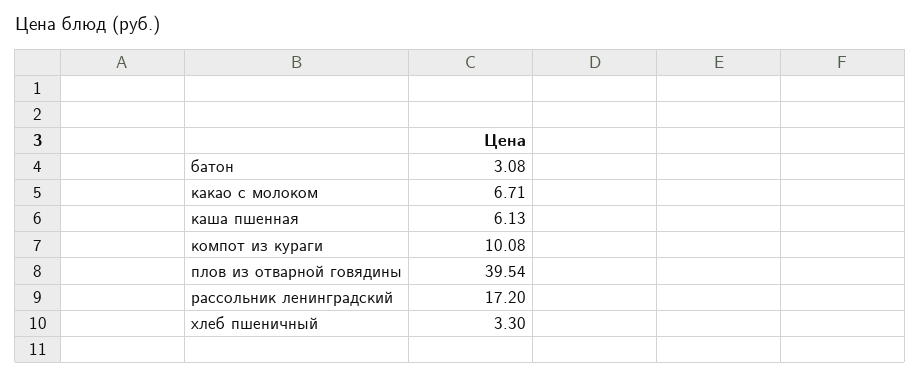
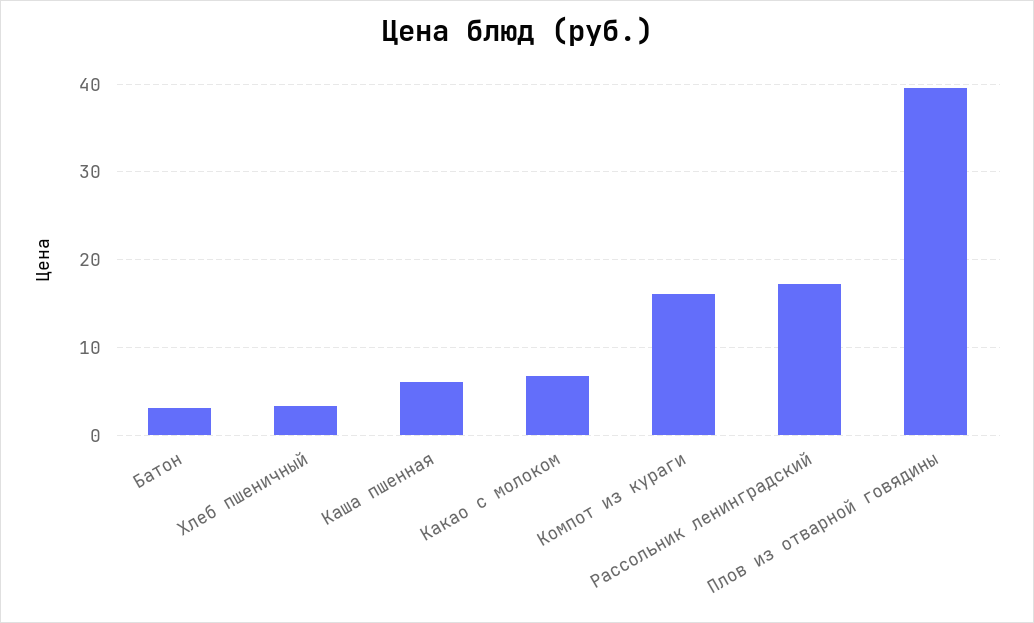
  {
    "батон": 3.08,
    "какао с молоком": 6.71,
    "каша пшенная": 6.13,
-   "компот из кураги": 10.08,
+   "компот из кураги": 16,
    "плов из отварной говядины": 39.54,
    "рассольник ленинградский": 17.2,
    "хлеб пшеничный": 3.3
  }

